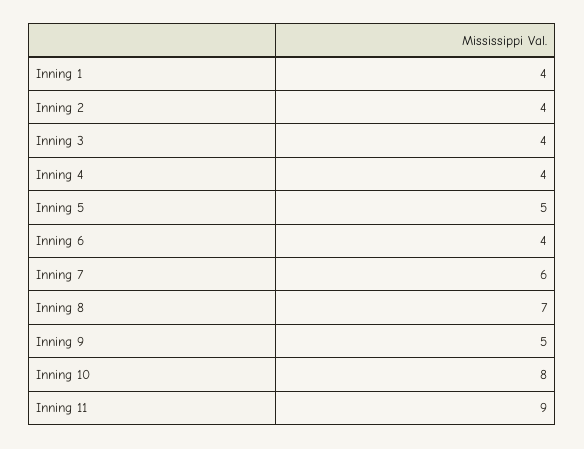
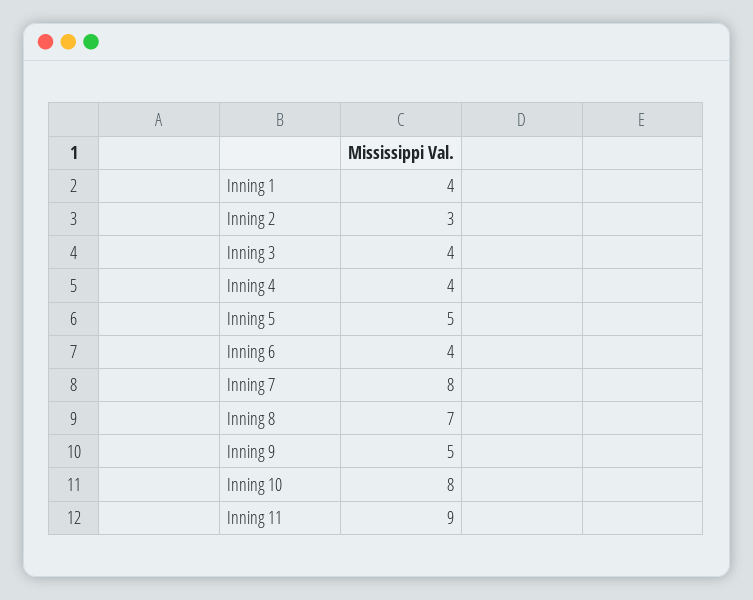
  {
    "Inning 1": 4,
-   "Inning 2": 4,
+   "Inning 2": 3,
    "Inning 3": 4,
    "Inning 4": 4,
    "Inning 5": 5,
    "Inning 6": 4,
-   "Inning 7": 6,
+   "Inning 7": 8,
    "Inning 8": 7,
    "Inning 9": 5,
    "Inning 10": 8,
    "Inning 11": 9
  }

